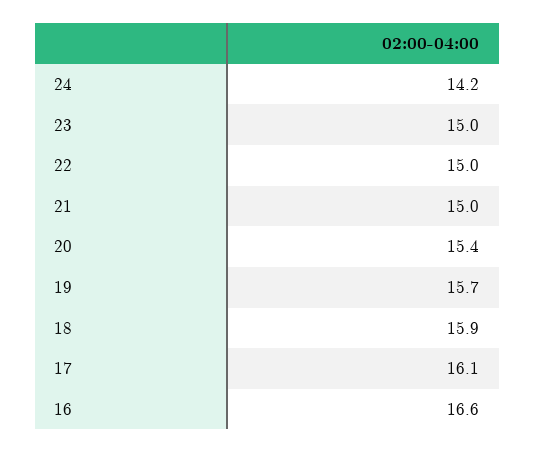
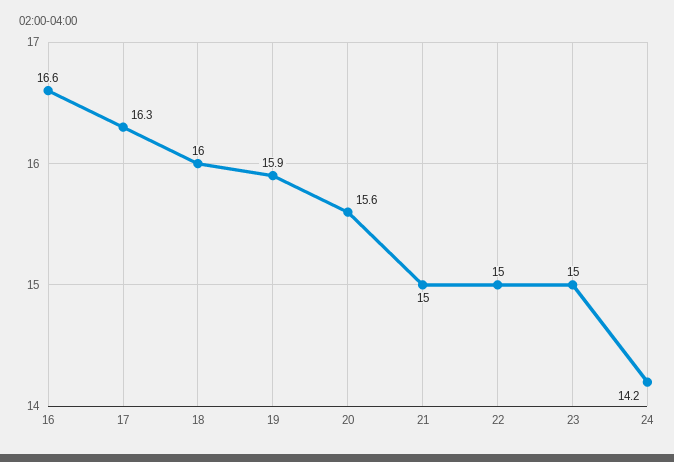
  {
    "24": 14.2,
    "23": 15,
    "22": 15,
    "21": 15,
-   "20": 15.4,
+   "20": 15.6,
-   "19": 15.7,
+   "19": 15.9,
-   "18": 15.9,
+   "18": 16,
-   "17": 16.1,
+   "17": 16.3,
    "16": 16.6
  }

